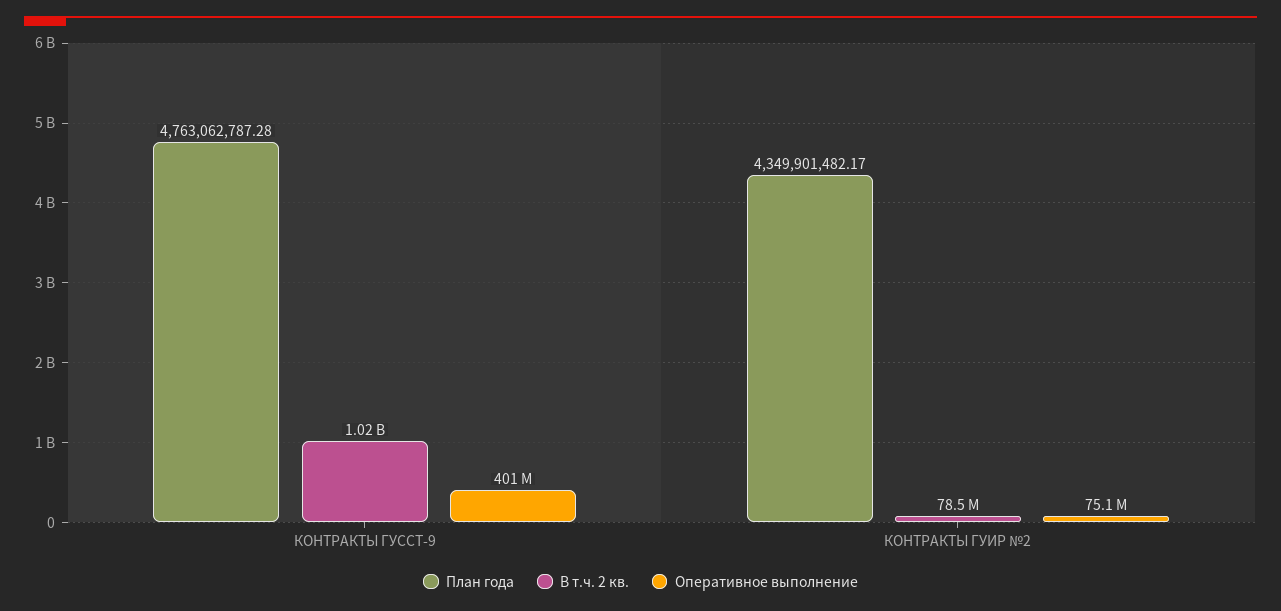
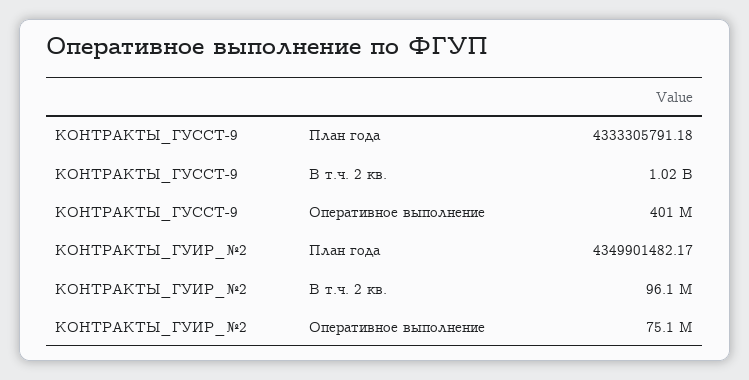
  {
    "План года": {
-     "КОНТРАКТЫ ГУССТ-9": 4763062787.28,
+     "КОНТРАКТЫ ГУССТ-9": 4333305791.18,
      "КОНТРАКТЫ ГУИР №2": 4349901482.17
    },
    "В т.ч. 2 кв.": {
      "КОНТРАКТЫ ГУССТ-9": 1020000000,
-     "КОНТРАКТЫ ГУИР №2": 78500000
+     "КОНТРАКТЫ ГУИР №2": 96100000
    },
    "Оперативное выполнение": {
      "КОНТРАКТЫ ГУССТ-9": 401000000,
      "КОНТРАКТЫ ГУИР №2": 75100000
    }
  }

